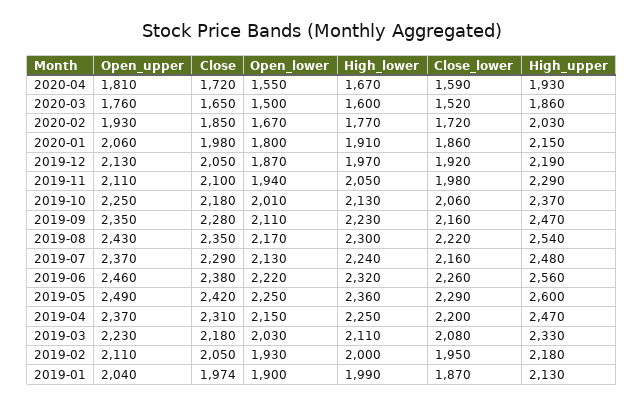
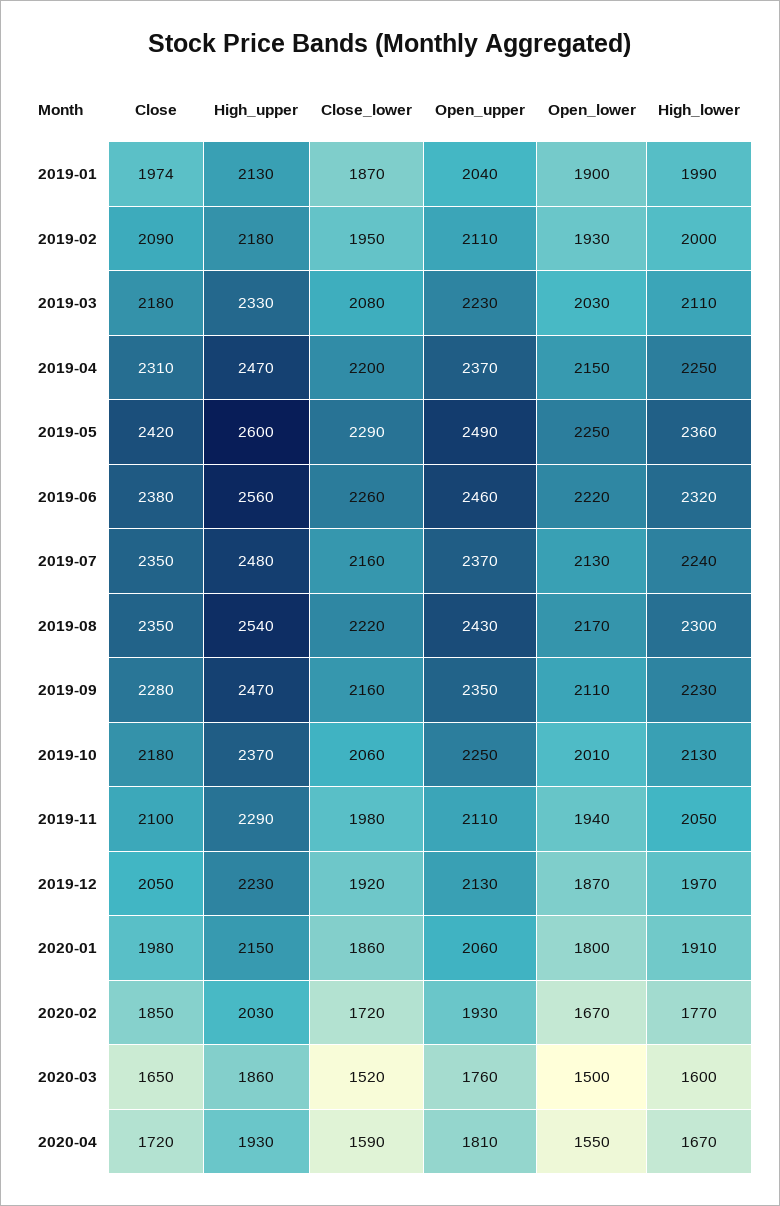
  {
    "Open_upper": {
      "2020-04": 1810,
      "2020-03": 1760,
      "2020-02": 1930,
      "2020-01": 2060,
      "2019-12": 2130,
      "2019-11": 2110,
      "2019-10": 2250,
      "2019-09": 2350,
      "2019-08": 2430,
      "2019-07": 2370,
      "2019-06": 2460,
      "2019-05": 2490,
      "2019-04": 2370,
      "2019-03": 2230,
      "2019-02": 2110,
      "2019-01": 2040
    },
    "Close": {
      "2020-04": 1720,
      "2020-03": 1650,
      "2020-02": 1850,
      "2020-01": 1980,
      "2019-12": 2050,
      "2019-11": 2100,
      "2019-10": 2180,
      "2019-09": 2280,
      "2019-08": 2350,
-     "2019-07": 2290,
+     "2019-07": 2350,
      "2019-06": 2380,
      "2019-05": 2420,
      "2019-04": 2310,
      "2019-03": 2180,
-     "2019-02": 2050,
+     "2019-02": 2090,
      "2019-01": 1974
    },
    "Open_lower": {
      "2020-04": 1550,
      "2020-03": 1500,
      "2020-02": 1670,
      "2020-01": 1800,
      "2019-12": 1870,
      "2019-11": 1940,
      "2019-10": 2010,
      "2019-09": 2110,
      "2019-08": 2170,
      "2019-07": 2130,
      "2019-06": 2220,
      "2019-05": 2250,
      "2019-04": 2150,
      "2019-03": 2030,
      "2019-02": 1930,
      "2019-01": 1900
    },
    "High_lower": {
      "2020-04": 1670,
      "2020-03": 1600,
      "2020-02": 1770,
      "2020-01": 1910,
      "2019-12": 1970,
      "2019-11": 2050,
      "2019-10": 2130,
      "2019-09": 2230,
      "2019-08": 2300,
      "2019-07": 2240,
      "2019-06": 2320,
      "2019-05": 2360,
      "2019-04": 2250,
      "2019-03": 2110,
      "2019-02": 2000,
      "2019-01": 1990
    },
    "Close_lower": {
      "2020-04": 1590,
      "2020-03": 1520,
      "2020-02": 1720,
      "2020-01": 1860,
      "2019-12": 1920,
      "2019-11": 1980,
      "2019-10": 2060,
      "2019-09": 2160,
      "2019-08": 2220,
      "2019-07": 2160,
      "2019-06": 2260,
      "2019-05": 2290,
      "2019-04": 2200,
      "2019-03": 2080,
      "2019-02": 1950,
      "2019-01": 1870
    },
    "High_upper": {
      "2020-04": 1930,
      "2020-03": 1860,
      "2020-02": 2030,
      "2020-01": 2150,
-     "2019-12": 2190,
+     "2019-12": 2230,
      "2019-11": 2290,
      "2019-10": 2370,
      "2019-09": 2470,
      "2019-08": 2540,
      "2019-07": 2480,
      "2019-06": 2560,
      "2019-05": 2600,
      "2019-04": 2470,
      "2019-03": 2330,
      "2019-02": 2180,
      "2019-01": 2130
    }
  }

